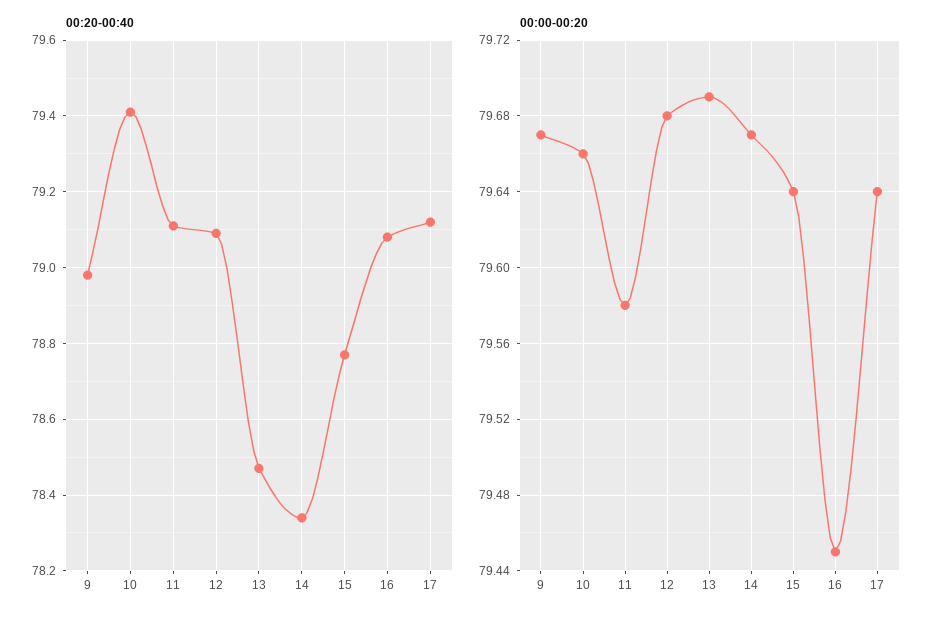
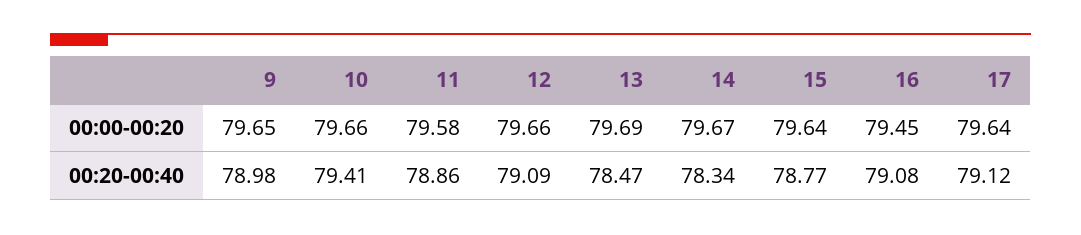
  {
    "00:20-00:40": {
      "9": 78.98,
      "10": 79.41,
-     "11": 79.1,
+     "11": 78.86,
      "12": 79.09,
      "13": 78.47,
      "14": 78.34,
      "15": 78.77,
      "16": 79.08,
      "17": 79.12
    },
    "00:00-00:20": {
-     "9": 79.67,
+     "9": 79.65,
      "10": 79.66,
      "11": 79.58,
-     "12": 79.68,
+     "12": 79.66,
      "13": 79.69,
      "14": 79.67,
      "15": 79.64,
      "16": 79.45,
      "17": 79.64
    }
  }

